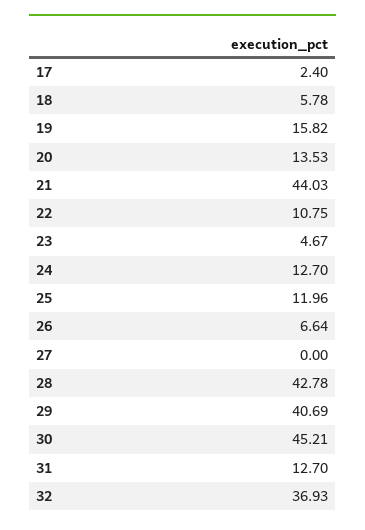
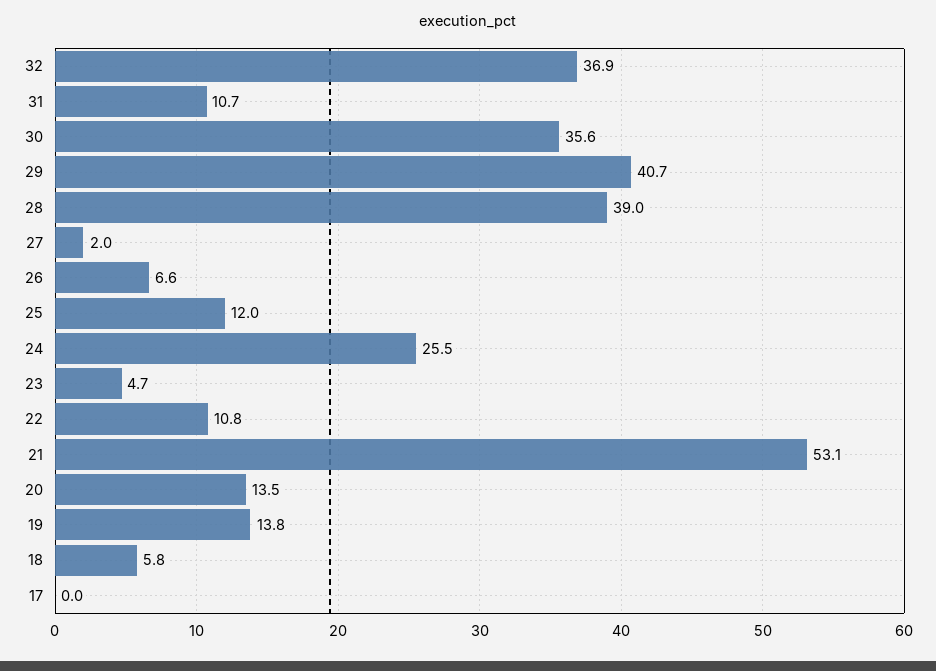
  {
-   "17": 2.4,
+   "17": 0,
    "18": 5.78,
-   "19": 15.82,
+   "19": 13.8,
    "20": 13.53,
-   "21": 44.03,
+   "21": 53.1,
    "22": 10.75,
    "23": 4.67,
-   "24": 12.7,
+   "24": 25.5,
    "25": 11.96,
    "26": 6.64,
-   "27": 0,
+   "27": 2,
-   "28": 42.78,
+   "28": 39,
    "29": 40.69,
-   "30": 45.21,
+   "30": 35.6,
-   "31": 12.7,
+   "31": 10.7,
    "32": 36.93
  }

